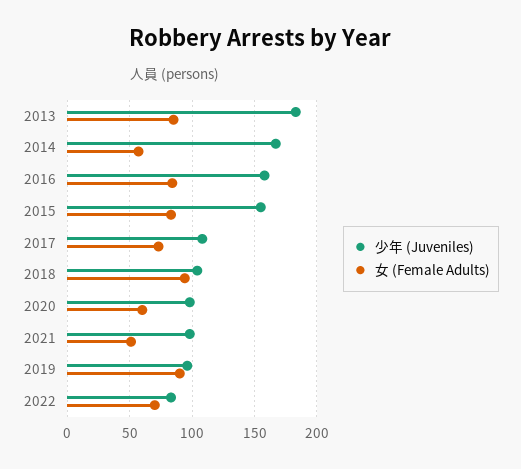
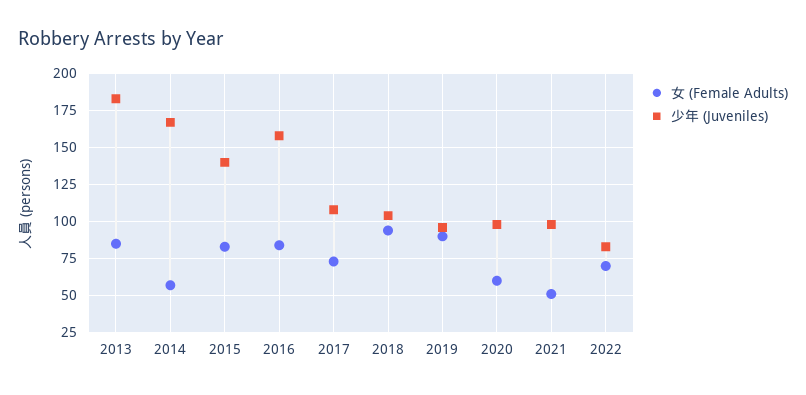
  {
    "少年 (Juveniles)": {
      "2013": 185,
      "2014": 165,
      "2016": 160,
-     "2015": 155,
+     "2015": 140,
      "2017": 110,
      "2018": 105,
      "2020": 100,
      "2021": 100,
      "2019": 95,
      "2022": 85
    },
    "女 (Female Adults)": {
      "2013": 85,
      "2014": 55,
      "2016": 85,
      "2015": 85,
      "2017": 75,
      "2018": 95,
      "2020": 60,
      "2021": 50,
      "2019": 90,
      "2022": 70
    }
  }

